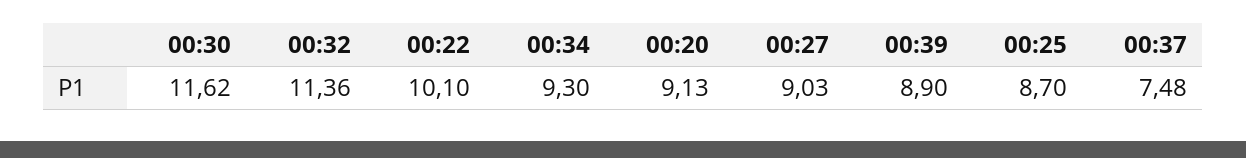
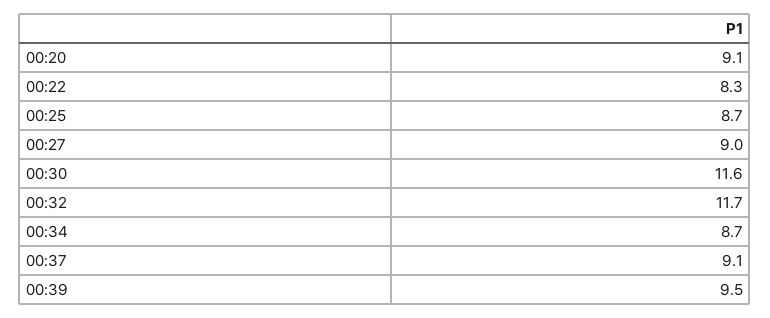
  {
    "00:30": 11.62,
-   "00:32": 11.36,
+   "00:32": 11.7,
-   "00:22": 10.1,
+   "00:22": 8.3,
-   "00:34": 9.3,
+   "00:34": 8.7,
    "00:20": 9.13,
    "00:27": 9.03,
-   "00:39": 8.9,
+   "00:39": 9.5,
    "00:25": 8.7,
-   "00:37": 7.48
+   "00:37": 9.1
  }

